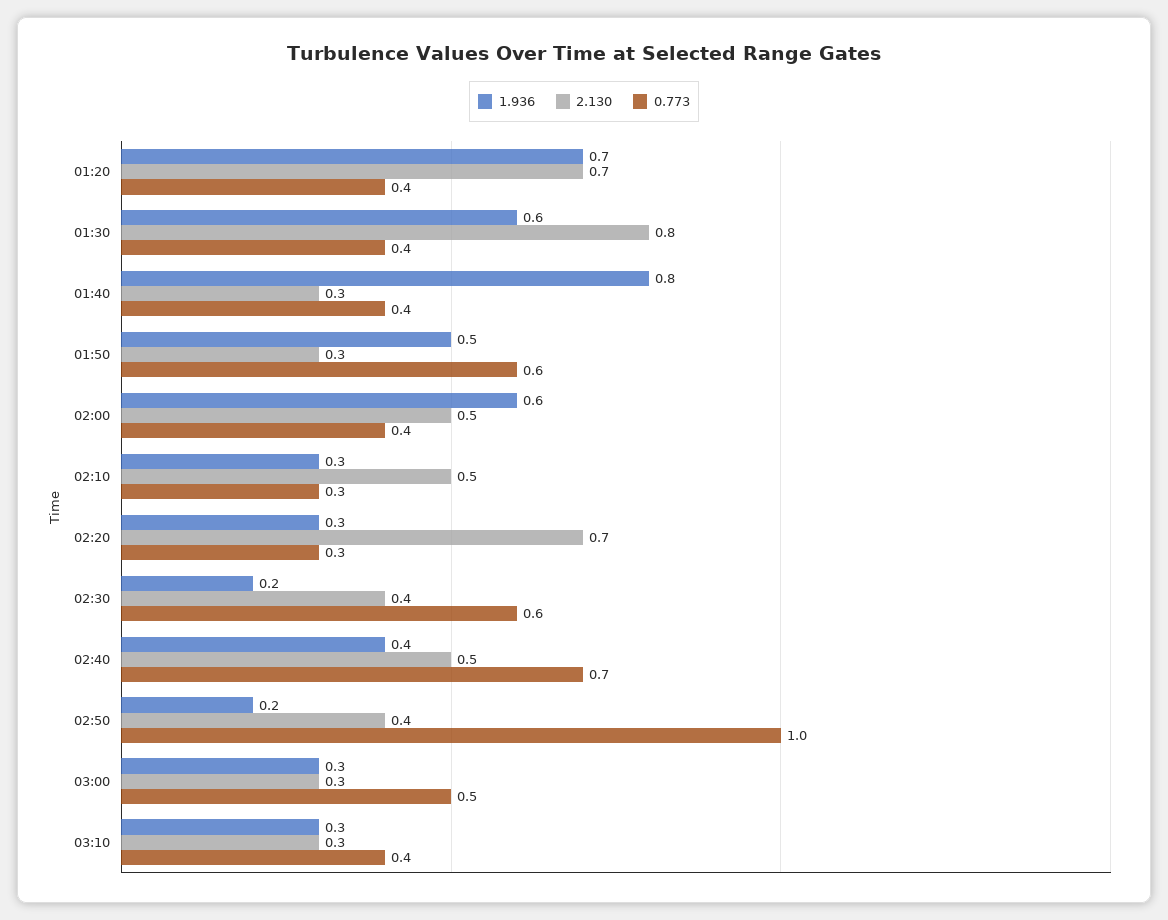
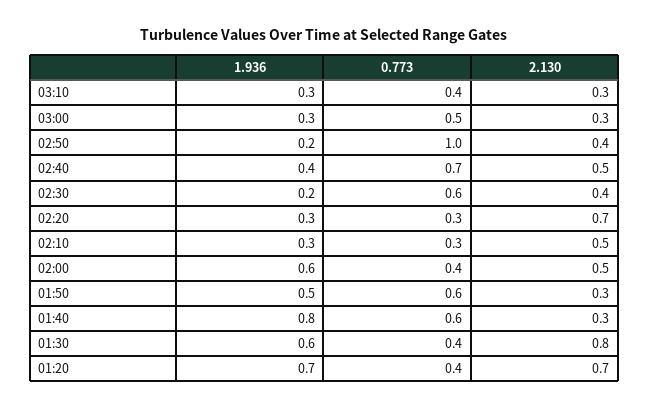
  {
    "1.936": {
      "01:20": 0.7,
      "01:30": 0.6,
      "01:40": 0.8,
      "01:50": 0.5,
      "02:00": 0.6,
      "02:10": 0.3,
      "02:20": 0.3,
      "02:30": 0.2,
      "02:40": 0.4,
      "02:50": 0.2,
      "03:00": 0.3,
      "03:10": 0.3
    },
    "2.130": {
      "01:20": 0.7,
      "01:30": 0.8,
      "01:40": 0.3,
      "01:50": 0.3,
      "02:00": 0.5,
      "02:10": 0.5,
      "02:20": 0.7,
      "02:30": 0.4,
      "02:40": 0.5,
      "02:50": 0.4,
      "03:00": 0.3,
      "03:10": 0.3
    },
    "0.773": {
      "01:20": 0.4,
      "01:30": 0.4,
-     "01:40": 0.4,
+     "01:40": 0.6,
      "01:50": 0.6,
      "02:00": 0.4,
      "02:10": 0.3,
      "02:20": 0.3,
      "02:30": 0.6,
      "02:40": 0.7,
      "02:50": 1,
      "03:00": 0.5,
      "03:10": 0.4
    }
  }

